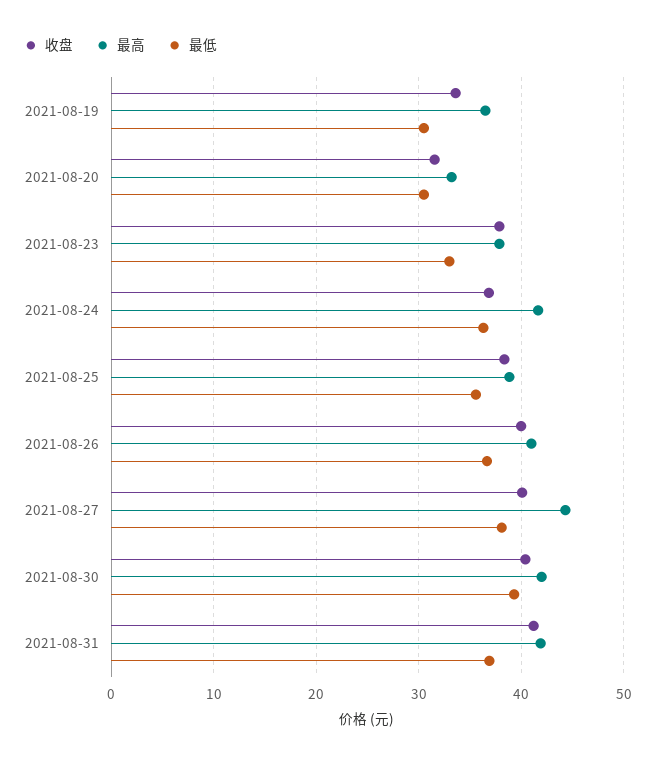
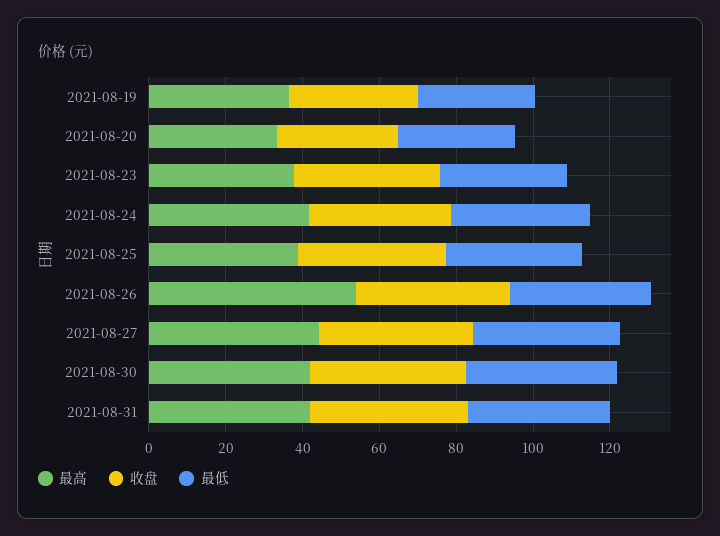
  {
    "收盘": {
      "2021-08-19": 34,
      "2021-08-20": 32,
      "2021-08-23": 38,
      "2021-08-24": 37,
      "2021-08-25": 38,
      "2021-08-26": 40,
      "2021-08-27": 40,
      "2021-08-30": 40,
      "2021-08-31": 41
    },
    "最高": {
      "2021-08-19": 37,
      "2021-08-20": 33,
      "2021-08-23": 38,
      "2021-08-24": 42,
      "2021-08-25": 39,
-     "2021-08-26": 41,
+     "2021-08-26": 55,
      "2021-08-27": 44,
      "2021-08-30": 42,
      "2021-08-31": 42
    },
    "最低": {
      "2021-08-19": 31,
      "2021-08-20": 31,
      "2021-08-23": 33,
      "2021-08-24": 36,
      "2021-08-25": 36,
      "2021-08-26": 37,
      "2021-08-27": 38,
      "2021-08-30": 39,
      "2021-08-31": 37
    }
  }

